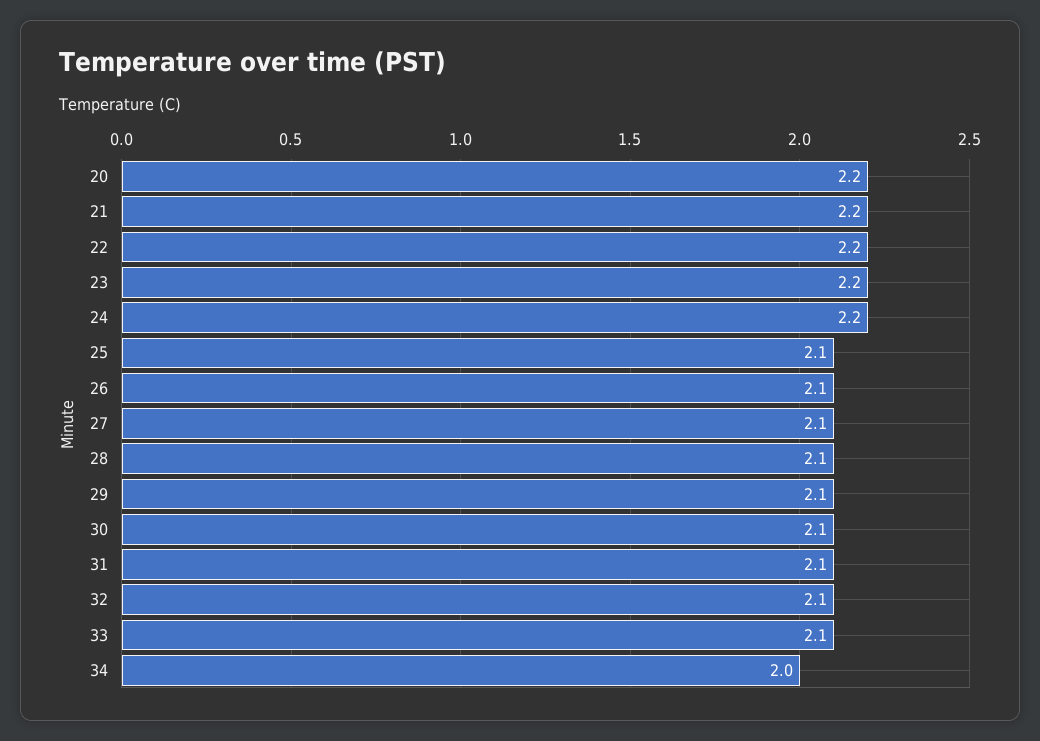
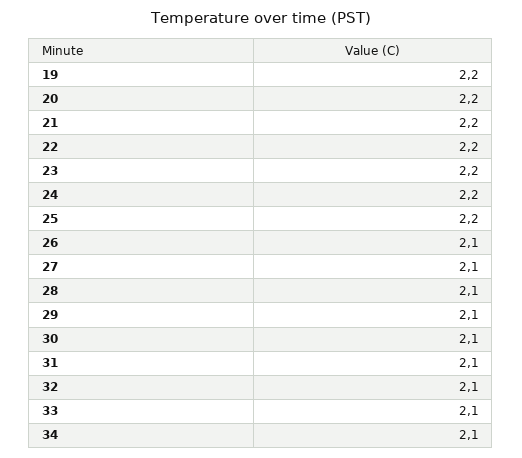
  {
    "20": 2.2,
    "21": 2.2,
    "22": 2.2,
    "23": 2.2,
    "24": 2.2,
-   "25": 2.1,
+   "25": 2.2,
    "26": 2.1,
    "27": 2.1,
    "28": 2.1,
    "29": 2.1,
    "30": 2.1,
    "31": 2.1,
    "32": 2.1,
    "33": 2.1,
-   "34": 2
+   "34": 2.1,
+   "19": 2.2
  }

